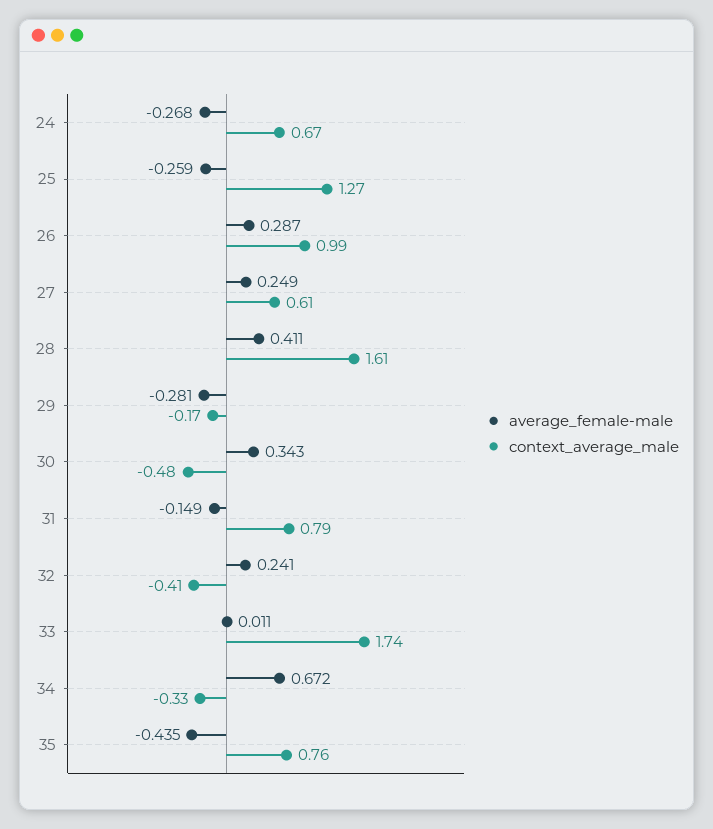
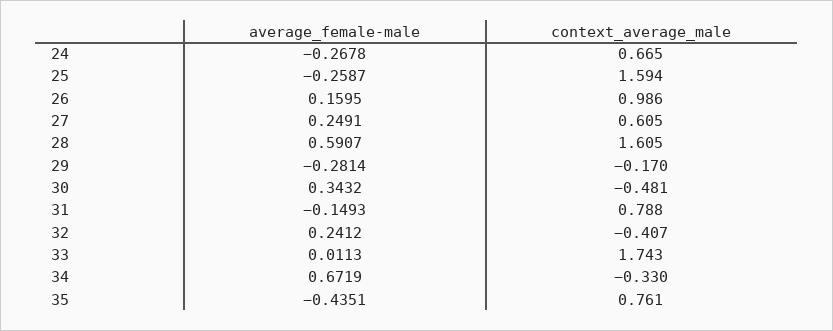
  {
    "average_female-male": {
      "24": -0.2678,
      "25": -0.2587,
-     "26": 0.287,
+     "26": 0.1595,
      "27": 0.2491,
-     "28": 0.411,
+     "28": 0.5907,
      "29": -0.2814,
      "30": 0.3432,
      "31": -0.1493,
      "32": 0.2412,
      "33": 0.0113,
      "34": 0.6719,
      "35": -0.4351
    },
    "context_average_male": {
      "24": 0.665,
-     "25": 1.27,
+     "25": 1.594,
      "26": 0.986,
      "27": 0.605,
      "28": 1.605,
      "29": -0.17,
      "30": -0.481,
      "31": 0.788,
      "32": -0.407,
      "33": 1.743,
      "34": -0.33,
      "35": 0.761
    }
  }

